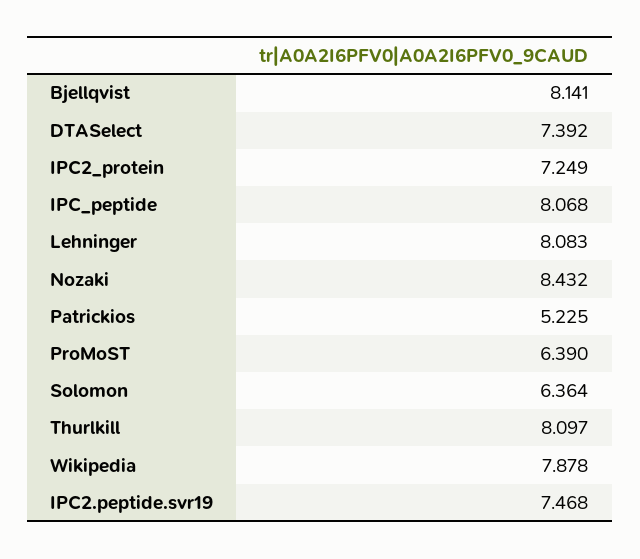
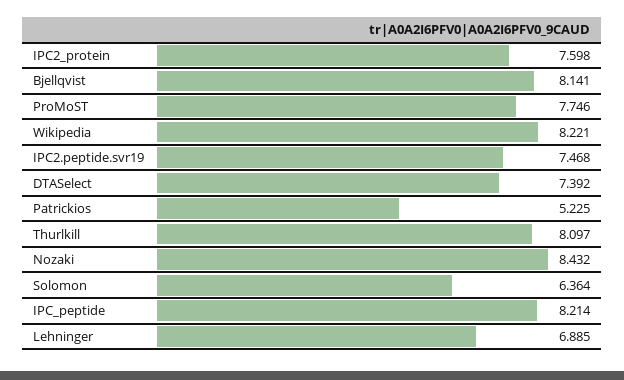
  {
    "Bjellqvist": 8.141,
    "DTASelect": 7.392,
-   "IPC2_protein": 7.249,
+   "IPC2_protein": 7.598,
-   "IPC_peptide": 8.068,
+   "IPC_peptide": 8.214,
-   "Lehninger": 8.083,
+   "Lehninger": 6.885,
    "Nozaki": 8.432,
    "Patrickios": 5.225,
-   "ProMoST": 6.39,
+   "ProMoST": 7.746,
    "Solomon": 6.364,
    "Thurlkill": 8.097,
-   "Wikipedia": 7.878,
+   "Wikipedia": 8.221,
    "IPC2.peptide.svr19": 7.468
  }

